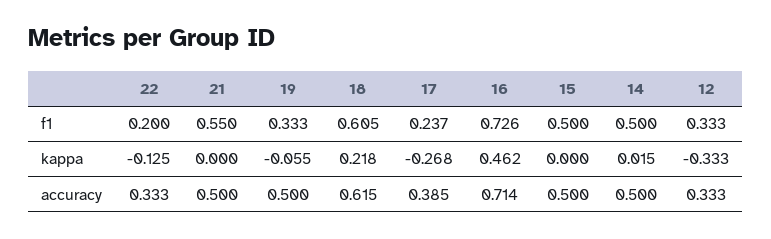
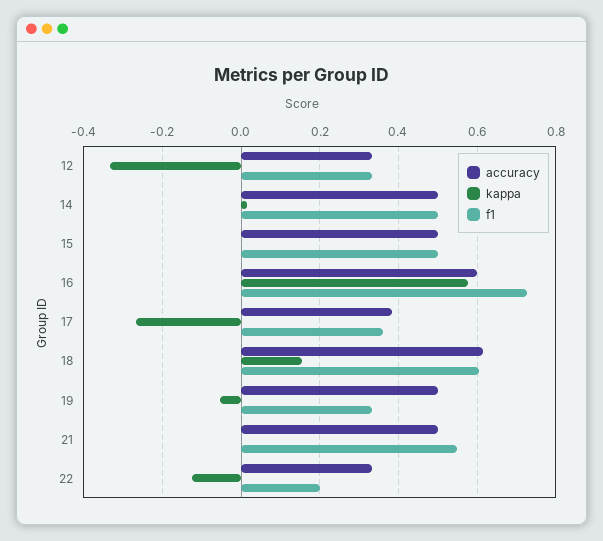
  {
    "f1": {
      "22": 0.2,
      "21": 0.55,
      "19": 0.333,
      "18": 0.605,
-     "17": 0.237,
+     "17": 0.36,
      "16": 0.726,
      "15": 0.5,
      "14": 0.5,
      "12": 0.333
    },
    "kappa": {
      "22": -0.125,
      "21": 0,
      "19": -0.055,
-     "18": 0.218,
+     "18": 0.16,
      "17": -0.268,
-     "16": 0.462,
+     "16": 0.58,
      "15": 0,
      "14": 0.015,
      "12": -0.333
    },
    "accuracy": {
      "22": 0.333,
      "21": 0.5,
      "19": 0.5,
      "18": 0.615,
      "17": 0.385,
-     "16": 0.714,
+     "16": 0.6,
      "15": 0.5,
      "14": 0.5,
      "12": 0.333
    }
  }

